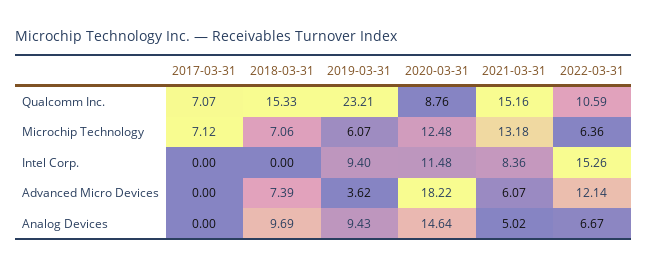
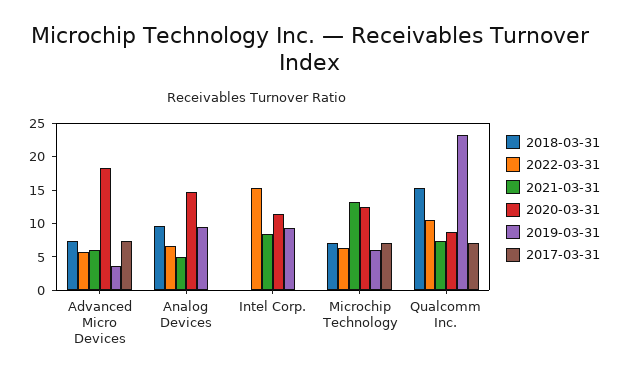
  {
    "2017-03-31": {
      "Qualcomm Inc.": 7.07,
      "Microchip Technology": 7.12,
      "Intel Corp.": 0,
-     "Advanced Micro Devices": 0,
+     "Advanced Micro Devices": 7.5,
      "Analog Devices": 0
    },
    "2018-03-31": {
      "Qualcomm Inc.": 15.33,
      "Microchip Technology": 7.06,
      "Intel Corp.": 0,
      "Advanced Micro Devices": 7.39,
      "Analog Devices": 9.69
    },
    "2019-03-31": {
      "Qualcomm Inc.": 23.21,
      "Microchip Technology": 6.07,
      "Intel Corp.": 9.4,
      "Advanced Micro Devices": 3.62,
      "Analog Devices": 9.43
    },
    "2020-03-31": {
      "Qualcomm Inc.": 8.76,
      "Microchip Technology": 12.48,
      "Intel Corp.": 11.48,
      "Advanced Micro Devices": 18.22,
      "Analog Devices": 14.64
    },
    "2021-03-31": {
-     "Qualcomm Inc.": 15.16,
+     "Qualcomm Inc.": 7.5,
      "Microchip Technology": 13.18,
      "Intel Corp.": 8.36,
      "Advanced Micro Devices": 6.07,
      "Analog Devices": 5.02
    },
    "2022-03-31": {
      "Qualcomm Inc.": 10.59,
      "Microchip Technology": 6.36,
      "Intel Corp.": 15.26,
-     "Advanced Micro Devices": 12.14,
+     "Advanced Micro Devices": 5,
      "Analog Devices": 6.67
    }
  }

